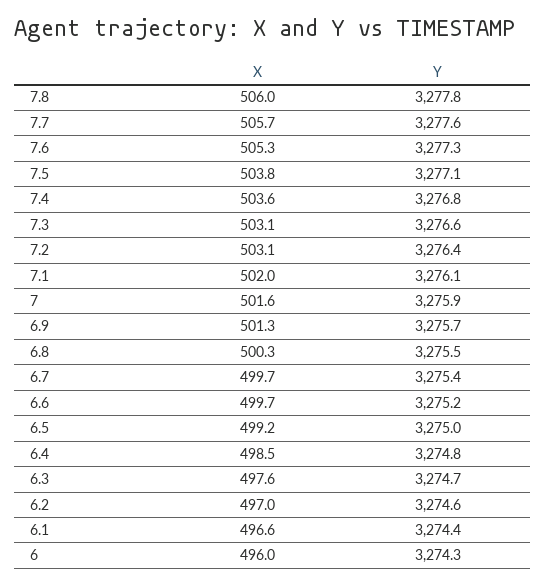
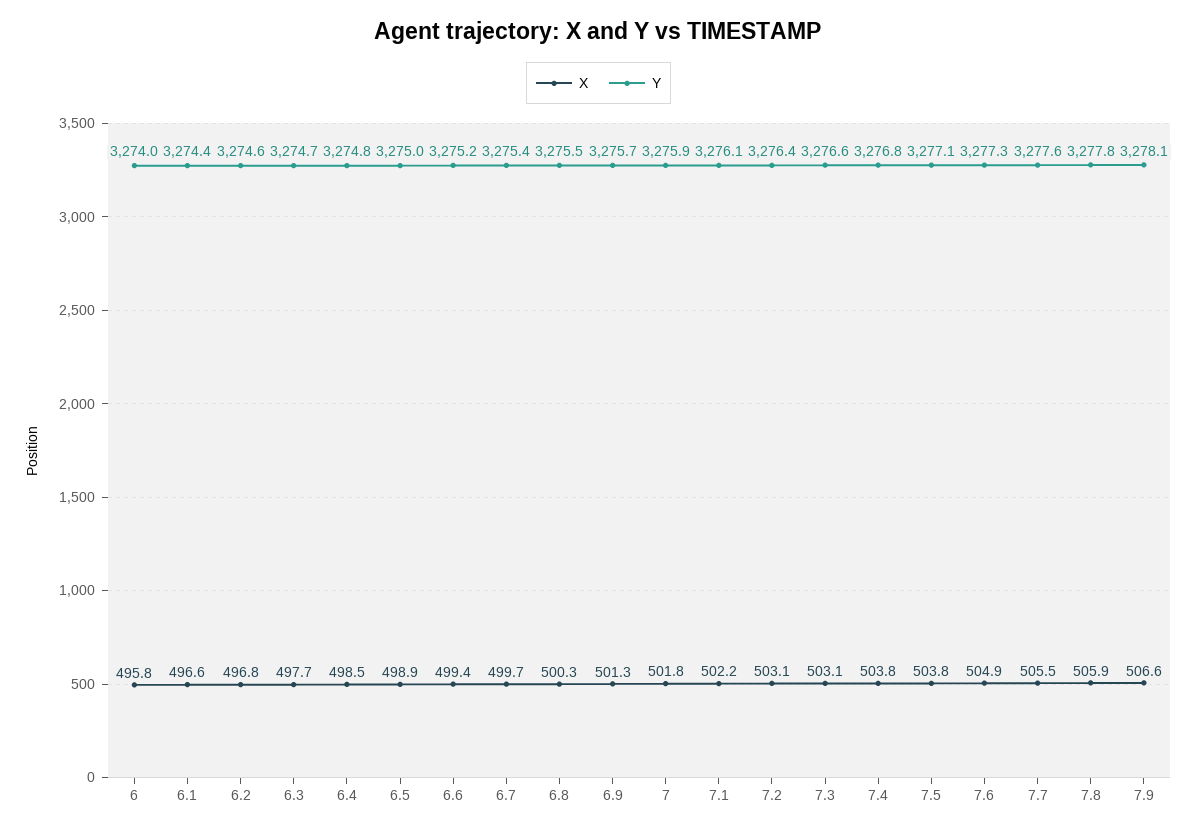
  {
    "X": {
-     "7.8": 506,
+     "7.8": 505.9,
-     "7.7": 505.7,
+     "7.7": 505.5,
-     "7.6": 505.3,
+     "7.6": 504.9,
      "7.5": 503.8,
-     "7.4": 503.6,
+     "7.4": 503.8,
      "7.3": 503.1,
      "7.2": 503.1,
-     "7.1": 502,
+     "7.1": 502.2,
-     "7": 501.6,
+     "7": 501.8,
      "6.9": 501.3,
      "6.8": 500.3,
      "6.7": 499.7,
-     "6.6": 499.7,
+     "6.6": 499.4,
-     "6.5": 499.2,
+     "6.5": 498.9,
      "6.4": 498.5,
-     "6.3": 497.6,
+     "6.3": 497.7,
-     "6.2": 497,
+     "6.2": 496.8,
      "6.1": 496.6,
-     "6": 496
+     "6": 495.8,
+     "7.9": 506.6
    },
    "Y": {
      "7.8": 3277.8,
      "7.7": 3277.6,
      "7.6": 3277.3,
      "7.5": 3277.1,
      "7.4": 3276.8,
      "7.3": 3276.6,
      "7.2": 3276.4,
      "7.1": 3276.1,
      "7": 3275.9,
      "6.9": 3275.7,
      "6.8": 3275.5,
      "6.7": 3275.4,
      "6.6": 3275.2,
      "6.5": 3275,
      "6.4": 3274.8,
      "6.3": 3274.7,
      "6.2": 3274.6,
      "6.1": 3274.4,
-     "6": 3274.3
+     "6": 3274,
+     "7.9": 3278.1
    }
  }

